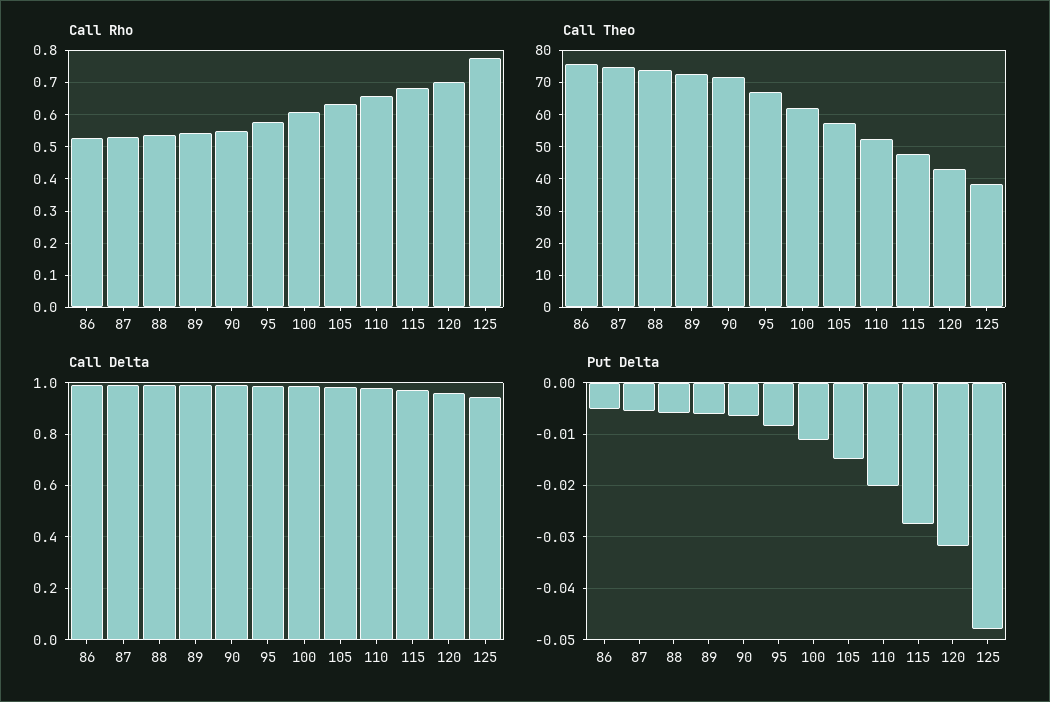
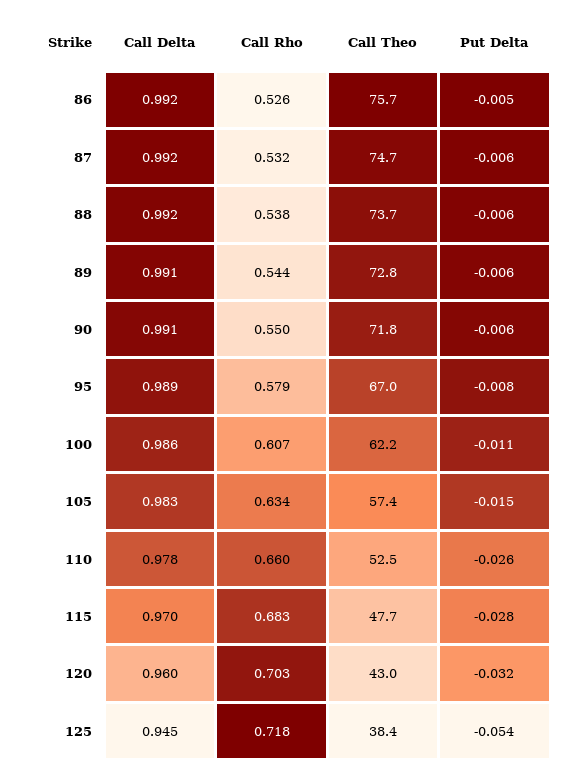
  {
    "Call Rho": {
      "86": 0.526,
      "87": 0.532,
      "88": 0.538,
      "89": 0.544,
      "90": 0.55,
      "95": 0.579,
      "100": 0.607,
      "105": 0.634,
      "110": 0.66,
      "115": 0.683,
      "120": 0.703,
-     "125": 0.78
+     "125": 0.718
    },
    "Call Theo": {
      "86": 75.7,
      "87": 74.7,
      "88": 73.7,
      "89": 72.8,
      "90": 71.8,
      "95": 67,
      "100": 62.2,
      "105": 57.4,
      "110": 52.5,
      "115": 47.7,
      "120": 43,
      "125": 38.4
    },
    "Call Delta": {
      "86": 0.992,
      "87": 0.992,
      "88": 0.992,
      "89": 0.991,
      "90": 0.991,
      "95": 0.989,
      "100": 0.986,
      "105": 0.983,
      "110": 0.978,
      "115": 0.97,
      "120": 0.96,
      "125": 0.945
    },
    "Put Delta": {
      "86": -0.005,
      "87": -0.006,
      "88": -0.006,
      "89": -0.006,
      "90": -0.006,
      "95": -0.008,
      "100": -0.011,
      "105": -0.015,
-     "110": -0.02,
+     "110": -0.026,
      "115": -0.028,
      "120": -0.032,
-     "125": -0.048
+     "125": -0.054
    }
  }

